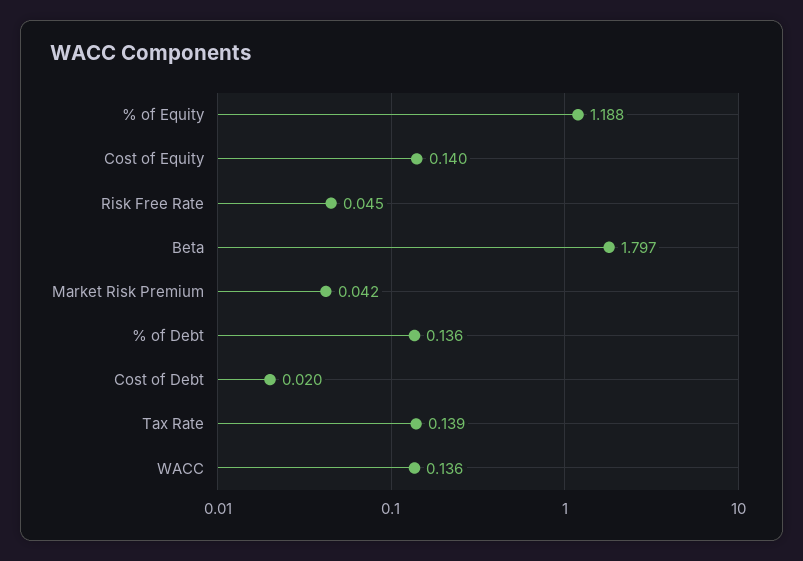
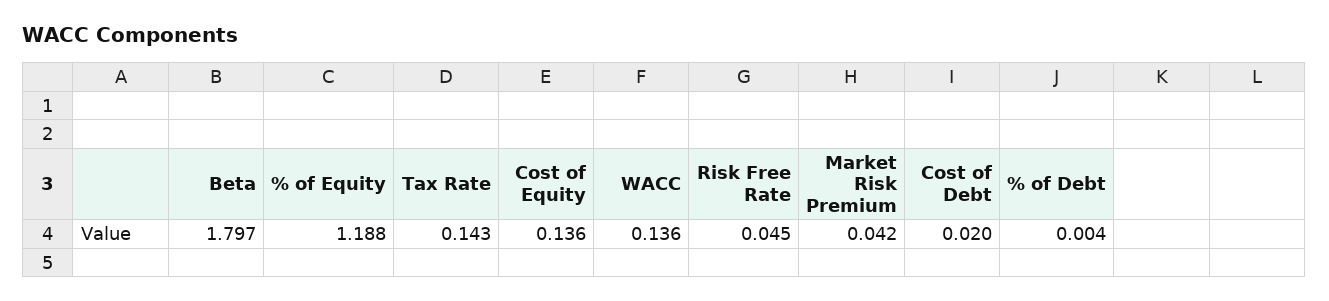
  {
    "% of Equity": 1.188,
-   "Cost of Equity": 0.14,
+   "Cost of Equity": 0.136,
    "Risk Free Rate": 0.045,
    "Beta": 1.797,
    "Market Risk Premium": 0.042,
-   "% of Debt": 0.136,
+   "% of Debt": 0.004,
    "Cost of Debt": 0.02,
-   "Tax Rate": 0.139,
+   "Tax Rate": 0.143,
    "WACC": 0.136
  }

